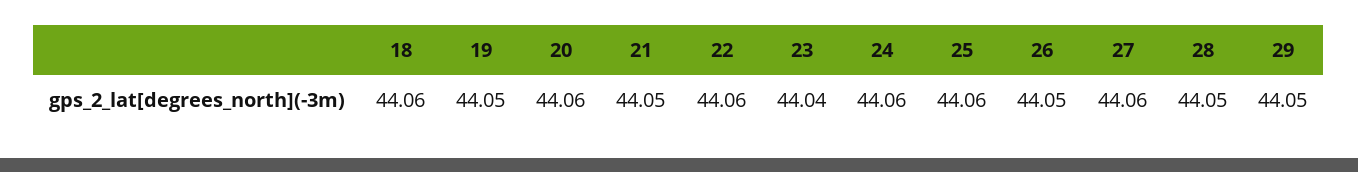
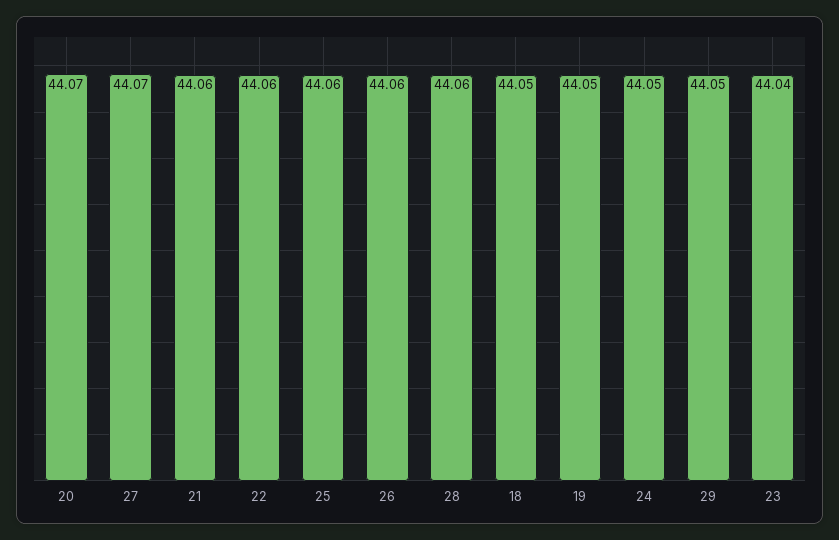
  {
-   "18": 44.06,
+   "18": 44.05,
    "19": 44.05,
-   "20": 44.06,
+   "20": 44.07,
-   "21": 44.05,
+   "21": 44.06,
    "22": 44.06,
    "23": 44.04,
-   "24": 44.06,
+   "24": 44.05,
    "25": 44.06,
-   "26": 44.05,
+   "26": 44.06,
-   "27": 44.06,
+   "27": 44.07,
-   "28": 44.05,
+   "28": 44.06,
    "29": 44.05
  }

